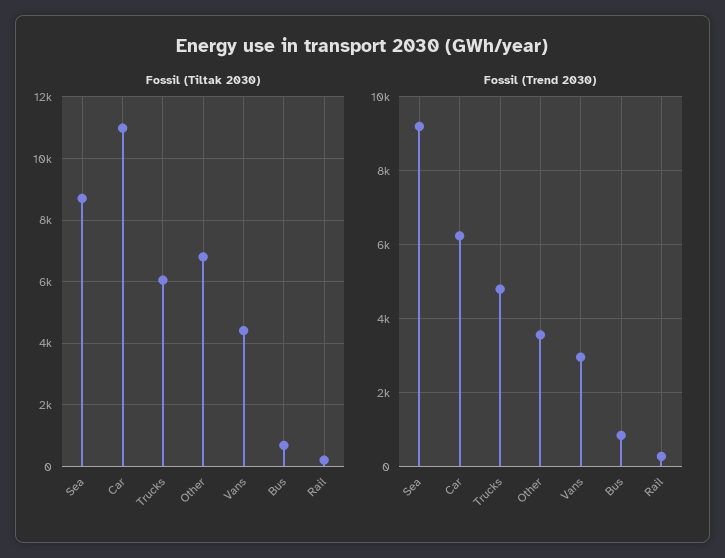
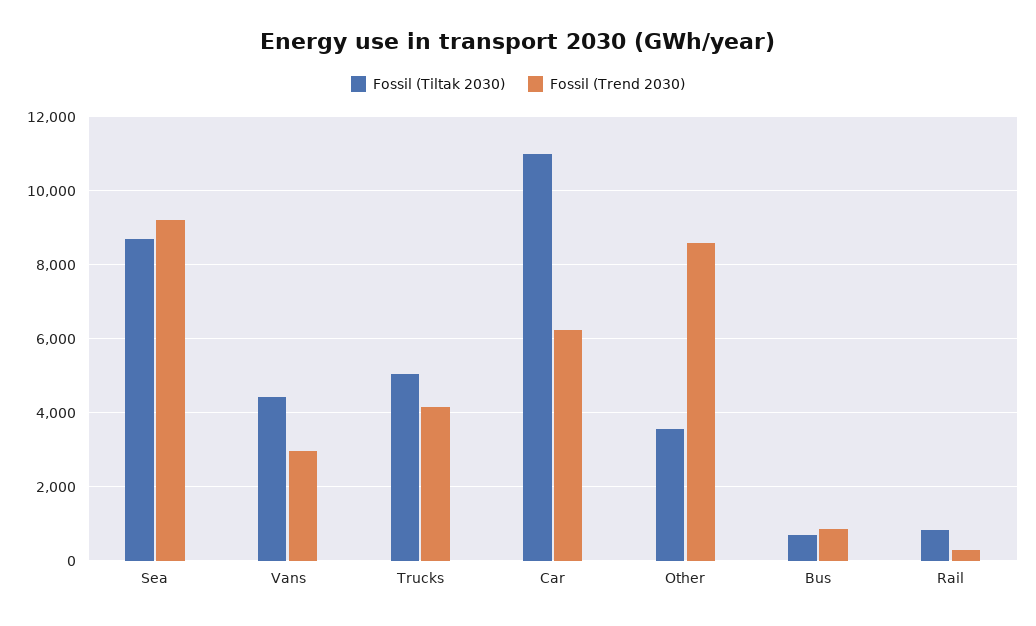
  {
    "Fossil (Tiltak 2030)": {
      "Sea": 8800,
      "Car": 11000,
-     "Trucks": 6000,
+     "Trucks": 5000,
-     "Other": 6800,
+     "Other": 3600,
      "Vans": 4400,
      "Bus": 600,
-     "Rail": 200
+     "Rail": 800
    },
    "Fossil (Trend 2030)": {
      "Sea": 9200,
      "Car": 6200,
-     "Trucks": 4800,
+     "Trucks": 4200,
-     "Other": 3600,
+     "Other": 8600,
      "Vans": 3000,
      "Bus": 800,
      "Rail": 200
    }
  }

